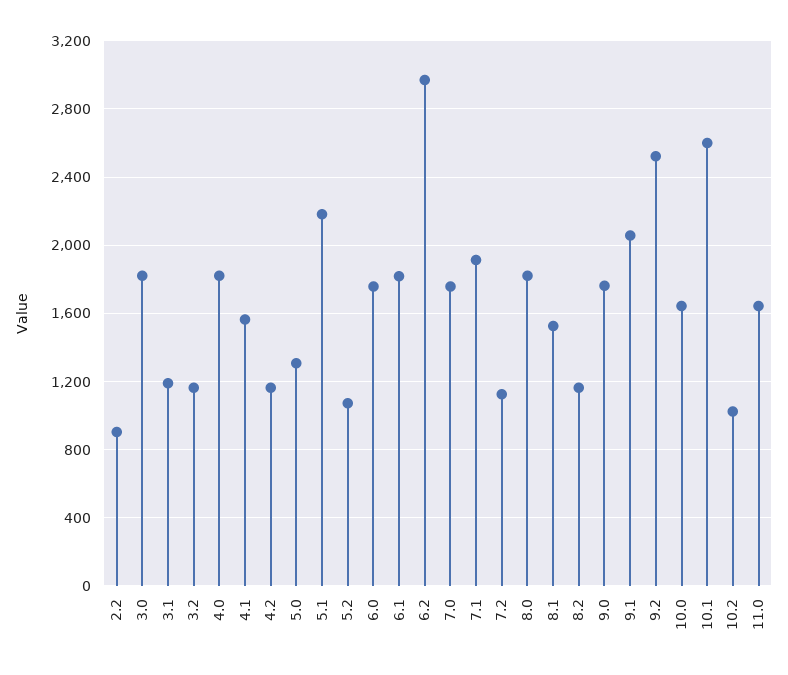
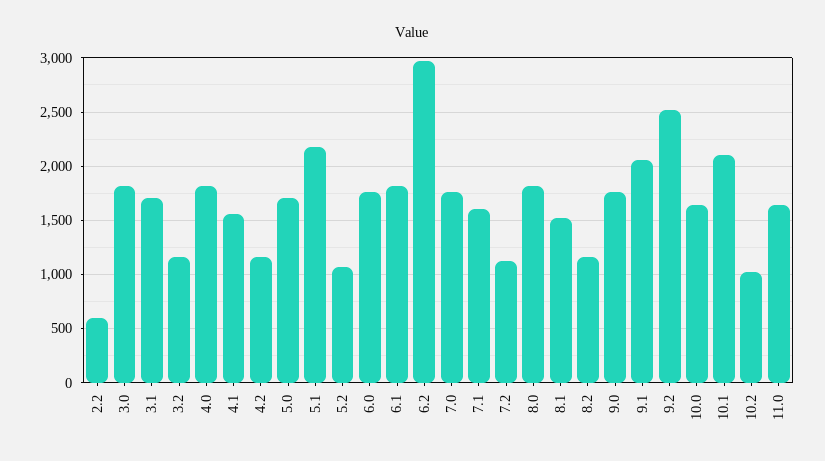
  {
-   "2.2": 900,
+   "2.2": 600,
    "3.0": 1800,
-   "3.1": 1200,
+   "3.1": 1700,
    "3.2": 1150,
    "4.0": 1800,
    "4.1": 1550,
    "4.2": 1150,
-   "5.0": 1300,
+   "5.0": 1700,
    "5.1": 2200,
    "5.2": 1050,
    "6.0": 1750,
    "6.1": 1800,
    "6.2": 2950,
    "7.0": 1750,
-   "7.1": 1900,
+   "7.1": 1600,
    "7.2": 1100,
    "8.0": 1800,
    "8.1": 1550,
    "8.2": 1150,
    "9.0": 1750,
    "9.1": 2050,
    "9.2": 2500,
    "10.0": 1650,
-   "10.1": 2600,
+   "10.1": 2100,
    "10.2": 1000,
    "11.0": 1650
  }

